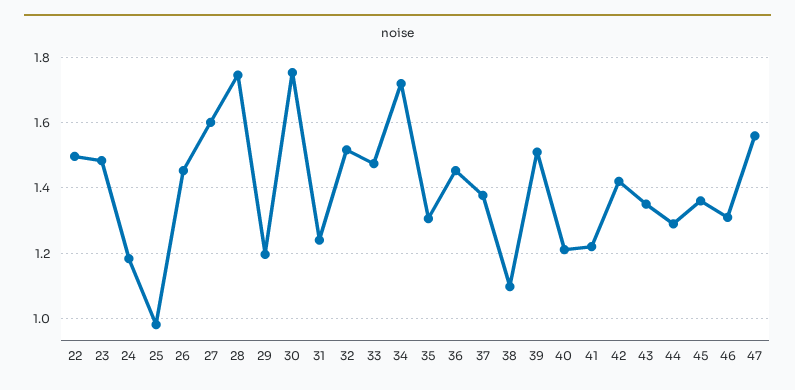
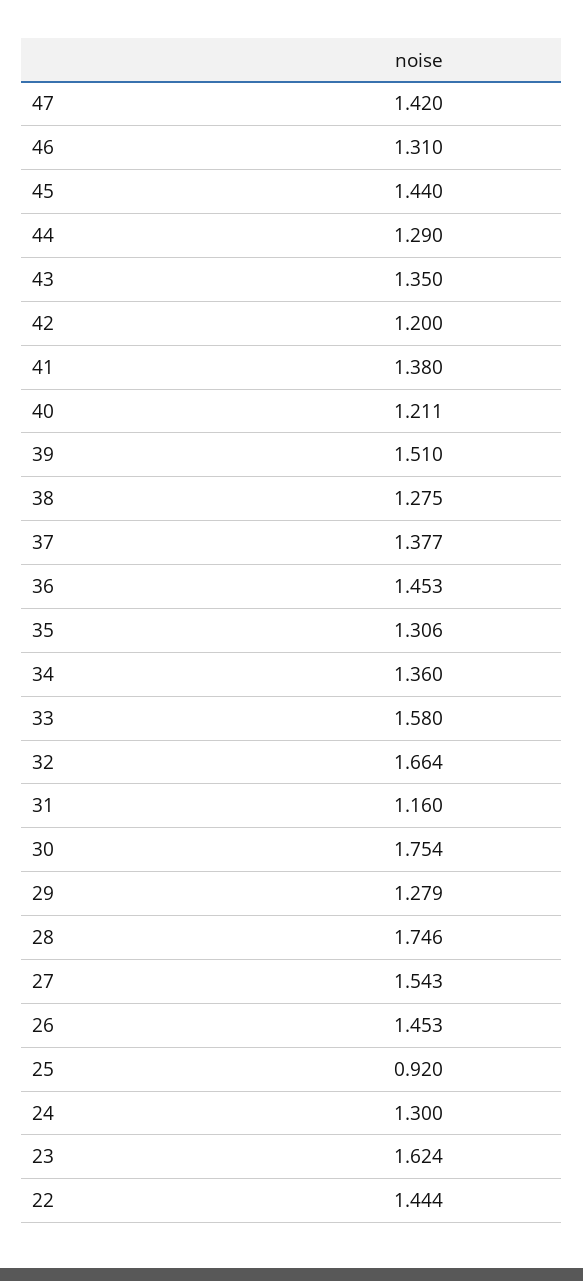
  {
-   "22": 1.5,
+   "22": 1.444,
-   "23": 1.48,
+   "23": 1.624,
-   "24": 1.18,
+   "24": 1.3,
-   "25": 0.98,
+   "25": 0.92,
    "26": 1.453,
-   "27": 1.6,
+   "27": 1.543,
    "28": 1.746,
-   "29": 1.2,
+   "29": 1.279,
    "30": 1.754,
-   "31": 1.24,
+   "31": 1.16,
-   "32": 1.52,
+   "32": 1.664,
-   "33": 1.48,
+   "33": 1.58,
-   "34": 1.72,
+   "34": 1.36,
    "35": 1.306,
    "36": 1.453,
    "37": 1.377,
-   "38": 1.1,
+   "38": 1.275,
    "39": 1.51,
    "40": 1.211,
-   "41": 1.22,
+   "41": 1.38,
-   "42": 1.42,
+   "42": 1.2,
    "43": 1.35,
    "44": 1.29,
-   "45": 1.36,
+   "45": 1.44,
    "46": 1.31,
-   "47": 1.56
+   "47": 1.42
  }

